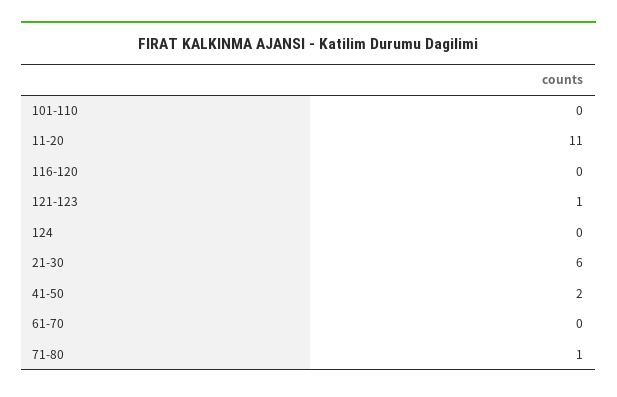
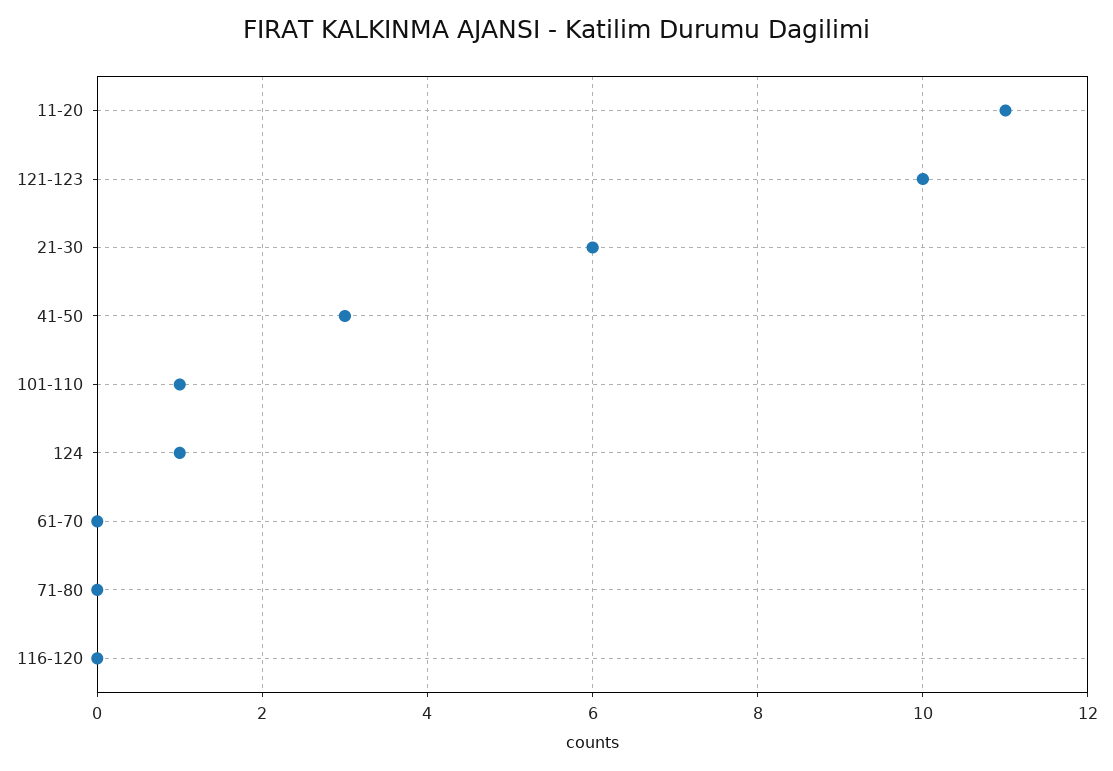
  {
-   "101-110": 0,
+   "101-110": 1,
    "11-20": 11,
    "116-120": 0,
-   "121-123": 1,
+   "121-123": 10,
-   "124": 0,
+   "124": 1,
    "21-30": 6,
-   "41-50": 2,
+   "41-50": 3,
    "61-70": 0,
-   "71-80": 1
+   "71-80": 0
  }

